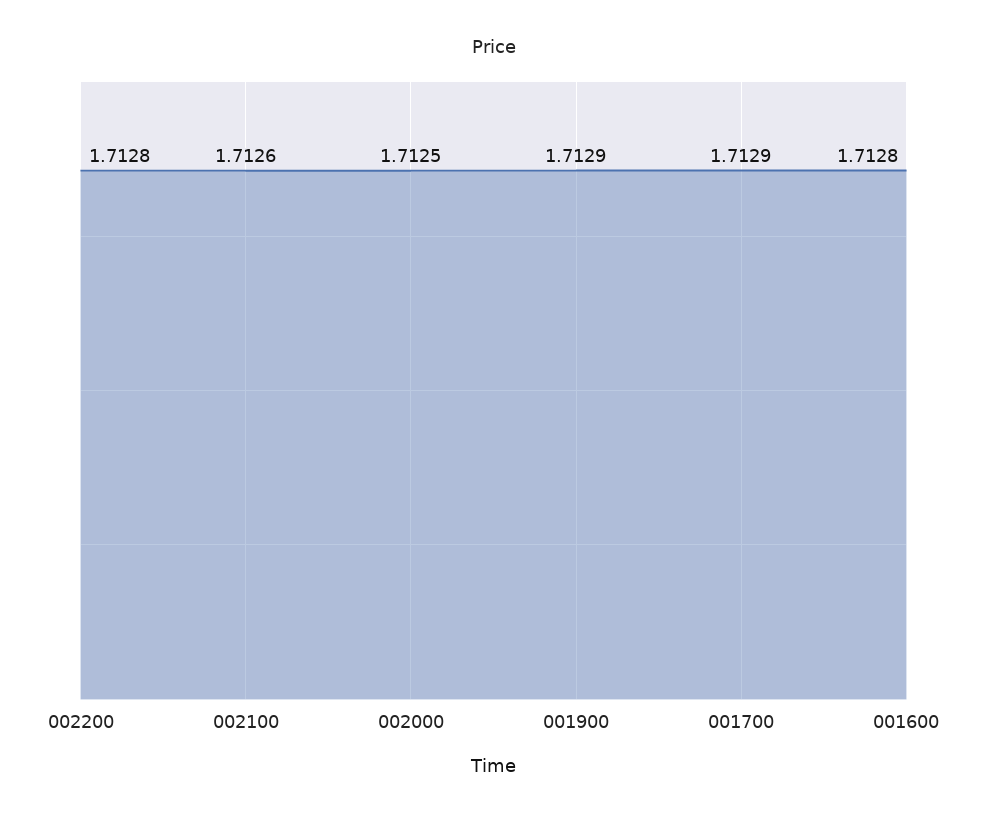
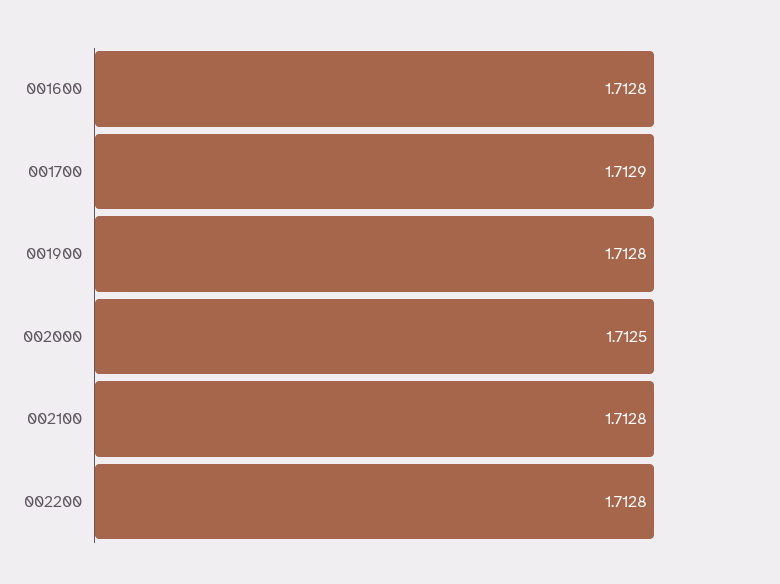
  {
    "002200": 1.7128,
-   "002100": 1.7126,
+   "002100": 1.7128,
    "002000": 1.7125,
-   "001900": 1.7129,
+   "001900": 1.7128,
    "001700": 1.7129,
    "001600": 1.7128
  }

